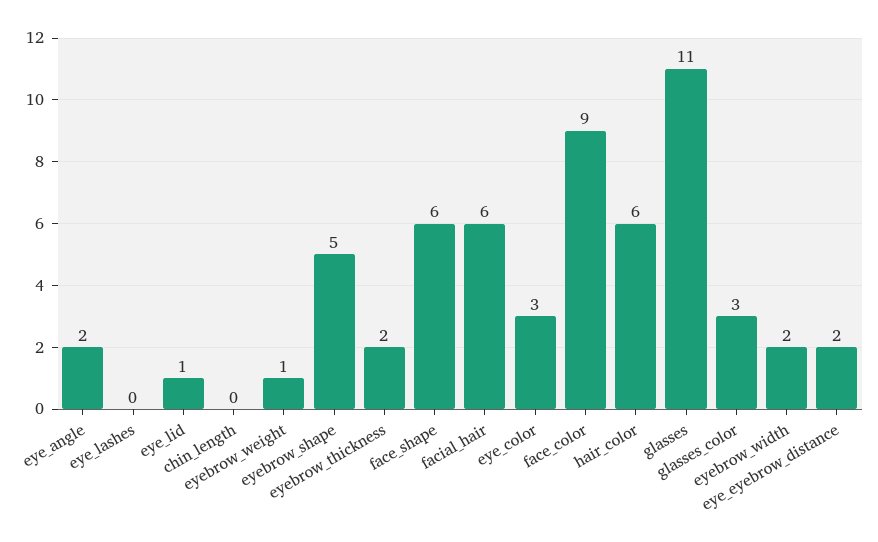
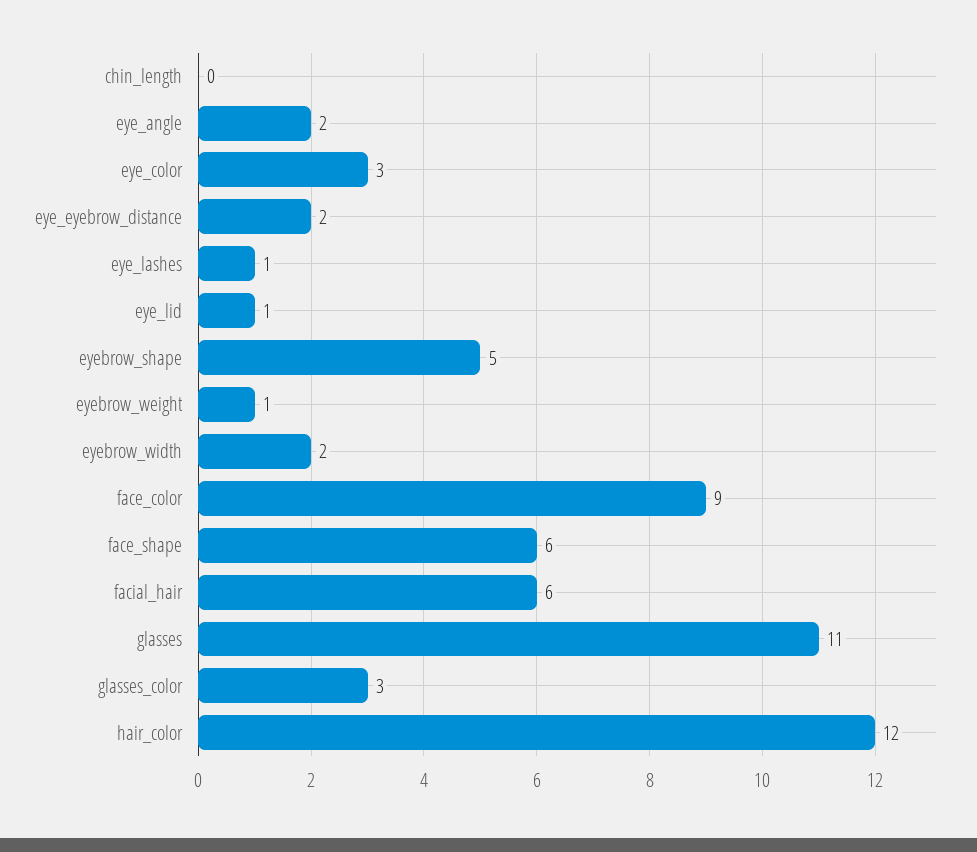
  {
    "eye_angle": 2,
-   "eye_lashes": 0,
+   "eye_lashes": 1,
    "eye_lid": 1,
    "chin_length": 0,
    "eyebrow_weight": 1,
    "eyebrow_shape": 5,
-   "eyebrow_thickness": 2,
    "face_shape": 6,
    "facial_hair": 6,
    "eye_color": 3,
    "face_color": 9,
-   "hair_color": 6,
+   "hair_color": 12,
    "glasses": 11,
    "glasses_color": 3,
    "eyebrow_width": 2,
    "eye_eyebrow_distance": 2
  }

